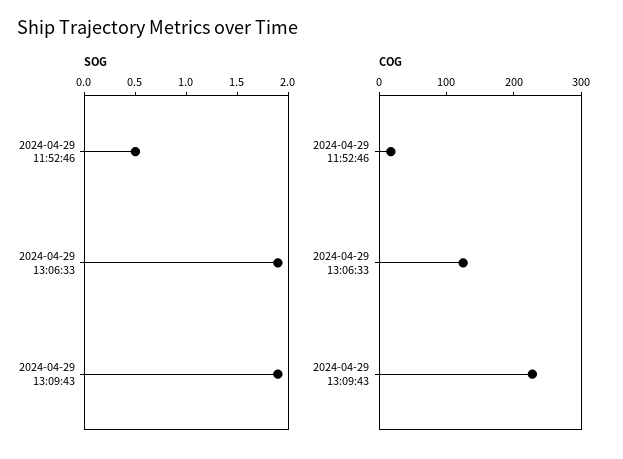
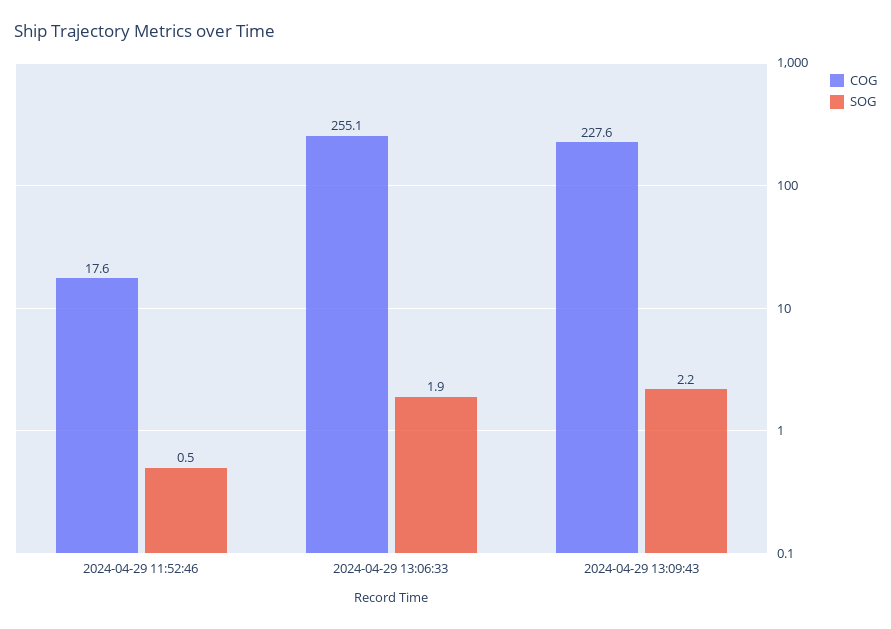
  {
    "SOG": {
      "2024-04-29 11:52:46": 0.5,
      "2024-04-29 13:06:33": 1.9,
-     "2024-04-29 13:09:43": 1.9
+     "2024-04-29 13:09:43": 2.2
    },
    "COG": {
      "2024-04-29 11:52:46": 17.6,
-     "2024-04-29 13:06:33": 120,
+     "2024-04-29 13:06:33": 255.1,
      "2024-04-29 13:09:43": 227.6
    }
  }

